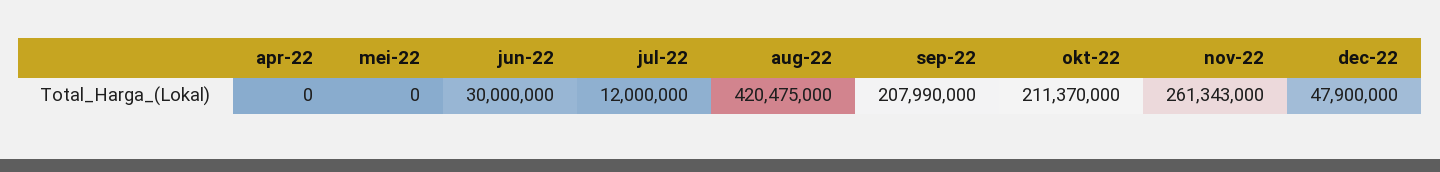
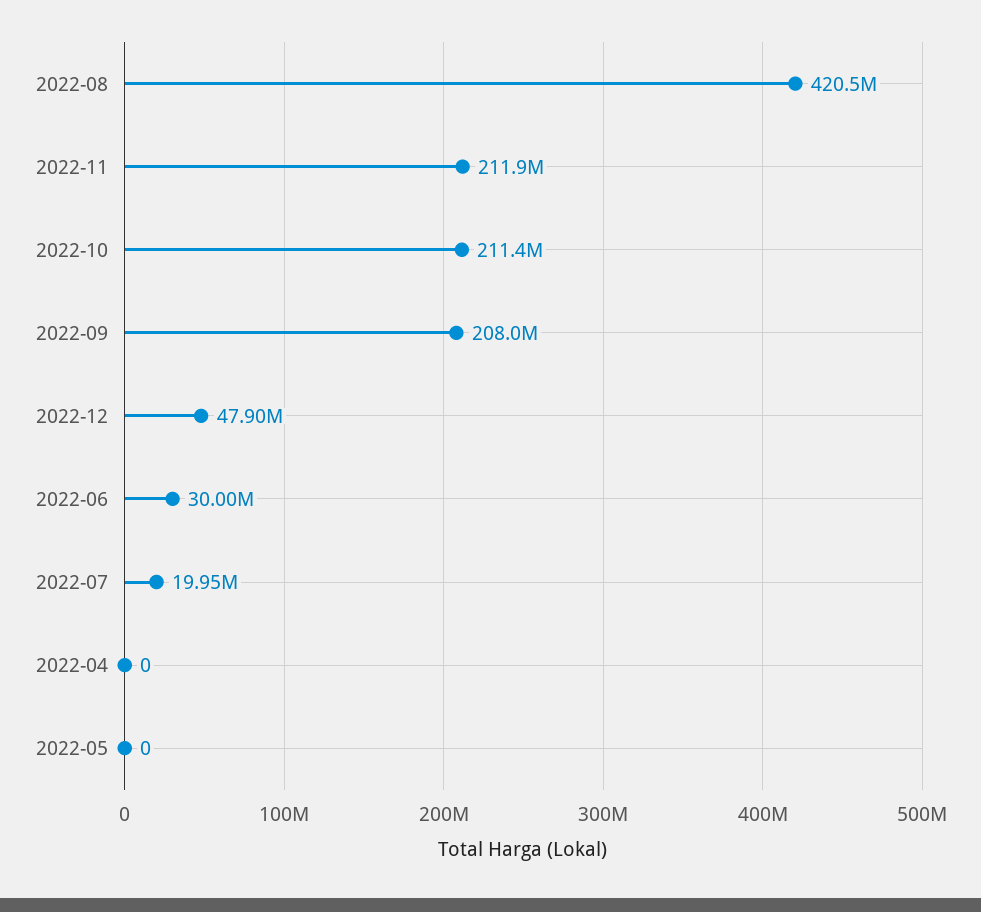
  {
    "apr-22": 0,
    "mei-22": 0,
    "jun-22": 30000000,
-   "jul-22": 12000000,
+   "jul-22": 19950000,
    "aug-22": 420475000,
    "sep-22": 207990000,
    "okt-22": 211370000,
-   "nov-22": 261343000,
+   "nov-22": 211900000,
    "dec-22": 47900000
  }

